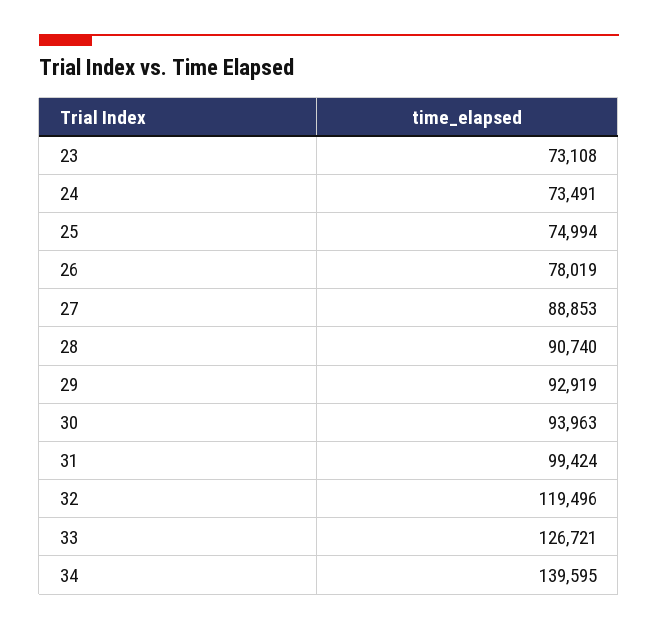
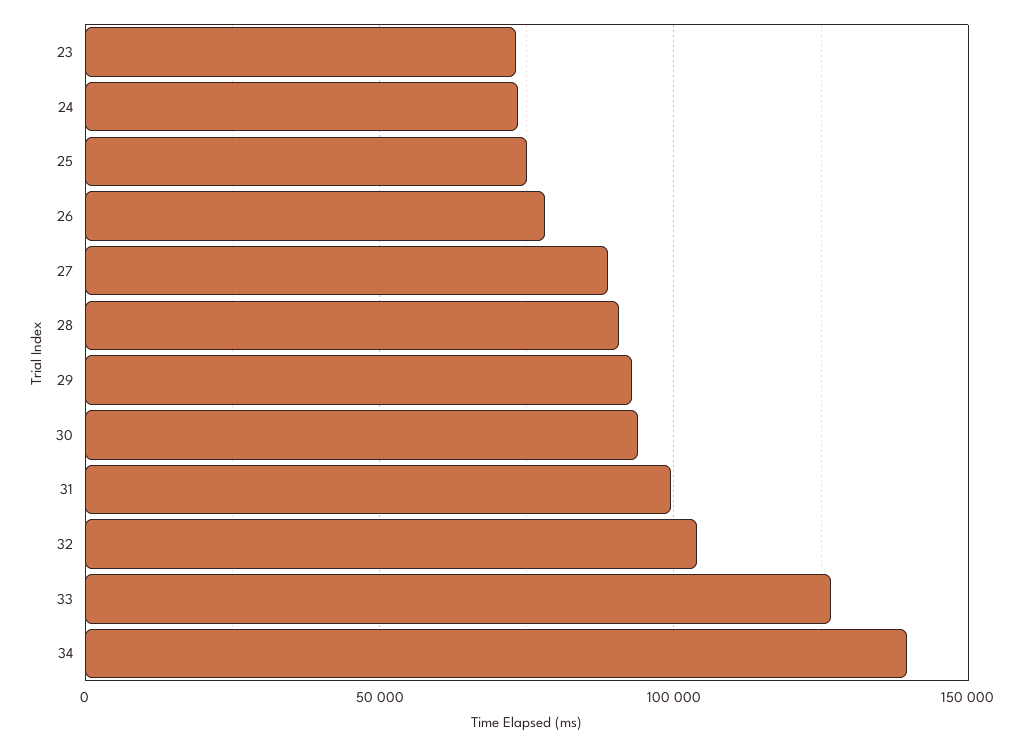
  {
    "23": 73108,
    "24": 73491,
    "25": 74994,
    "26": 78019,
    "27": 88853,
    "28": 90740,
    "29": 92919,
    "30": 93963,
    "31": 99424,
-   "32": 119496,
+   "32": 105000,
    "33": 126721,
    "34": 139595
  }

